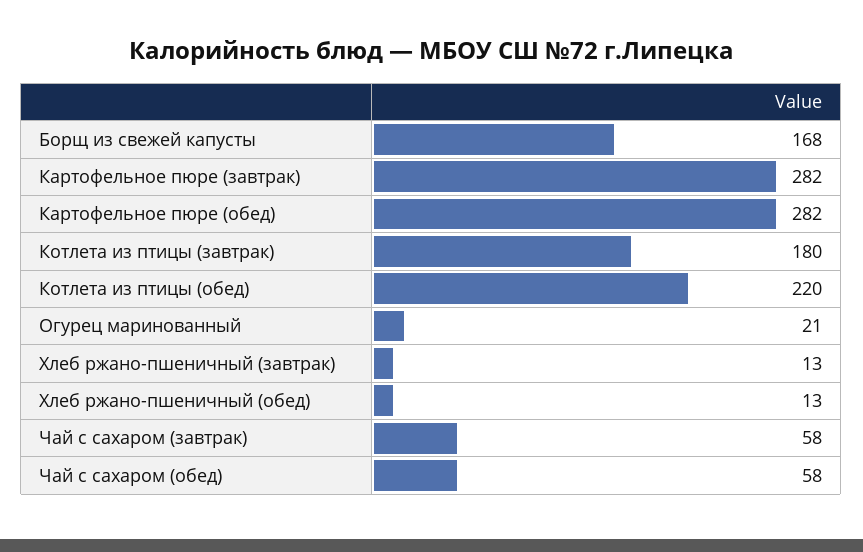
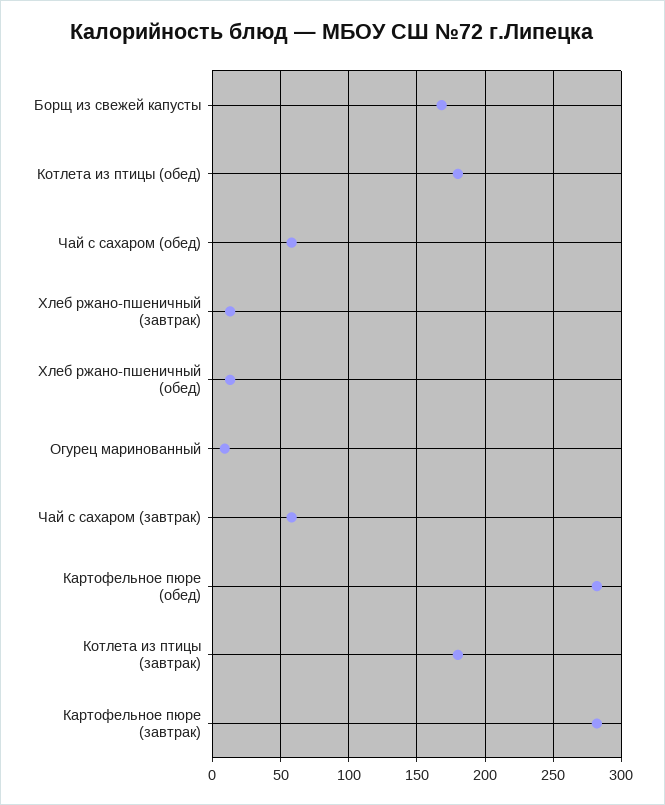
  {
    "Борщ из свежей капусты": 168,
    "Картофельное пюре (завтрак)": 282,
    "Картофельное пюре (обед)": 282,
    "Котлета из птицы (завтрак)": 180,
-   "Котлета из птицы (обед)": 220,
+   "Котлета из птицы (обед)": 180,
-   "Огурец маринованный": 21,
+   "Огурец маринованный": 10,
    "Хлеб ржано-пшеничный (завтрак)": 13,
    "Хлеб ржано-пшеничный (обед)": 13,
    "Чай с сахаром (завтрак)": 58,
    "Чай с сахаром (обед)": 58
  }

